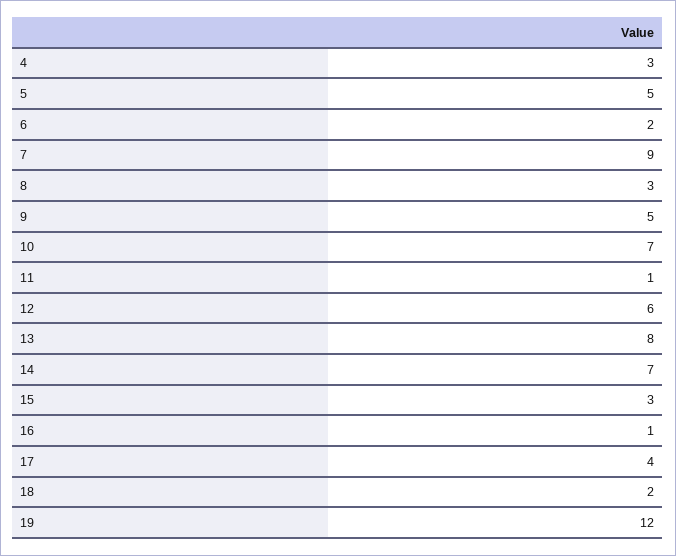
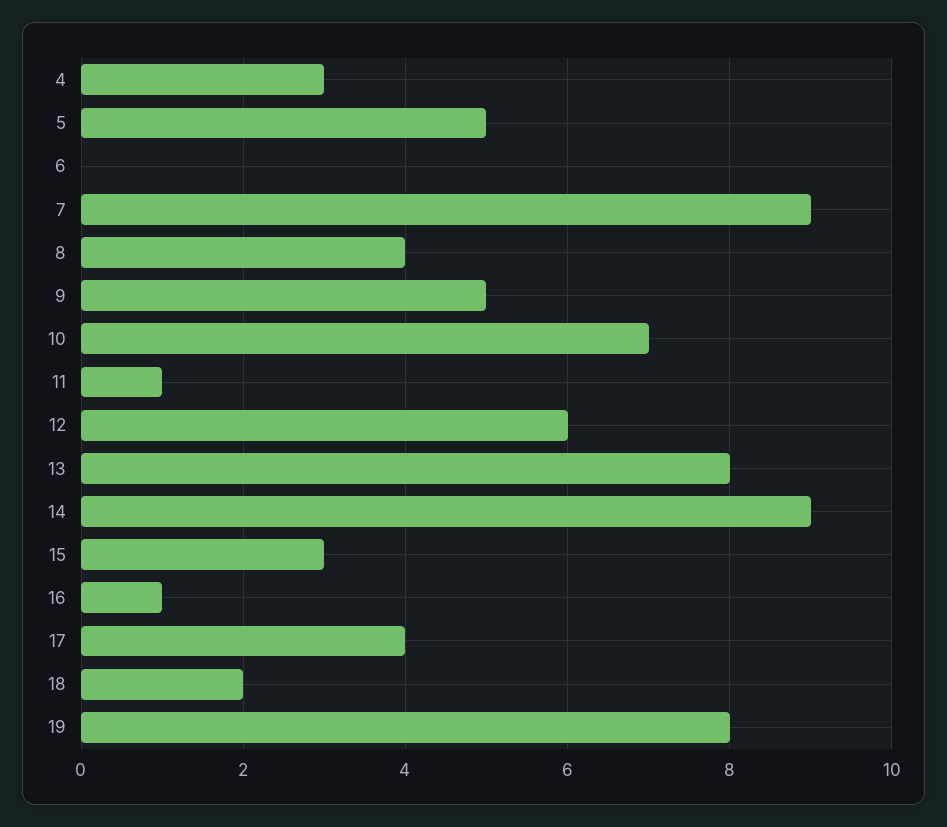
  {
    "4": 3,
    "5": 5,
-   "6": 2,
+   "6": 0,
    "7": 9,
-   "8": 3,
+   "8": 4,
    "9": 5,
    "10": 7,
    "11": 1,
    "12": 6,
    "13": 8,
-   "14": 7,
+   "14": 9,
    "15": 3,
    "16": 1,
    "17": 4,
    "18": 2,
-   "19": 12
+   "19": 8
  }

